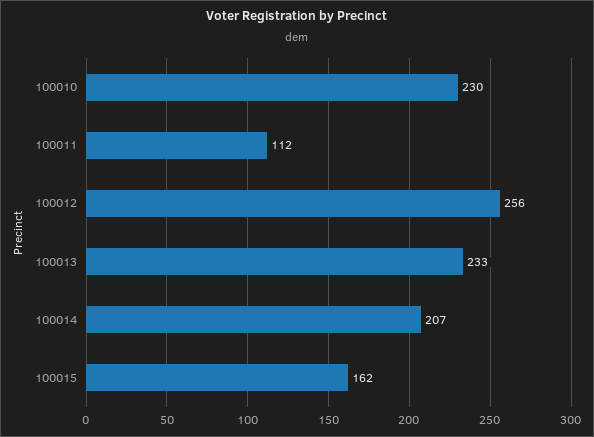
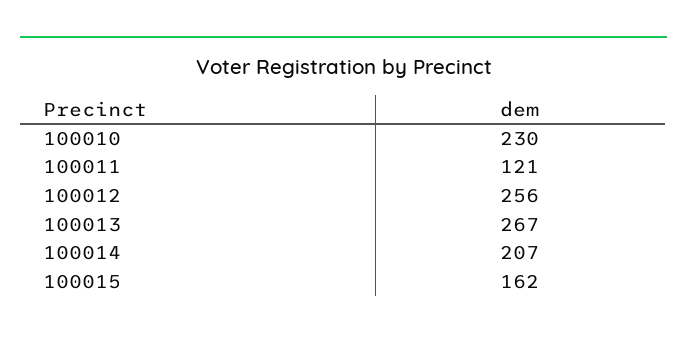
  {
    "100010": 230,
-   "100011": 112,
+   "100011": 121,
    "100012": 256,
-   "100013": 233,
+   "100013": 267,
    "100014": 207,
    "100015": 162
  }

